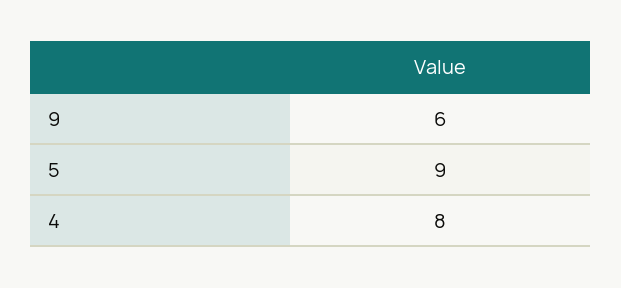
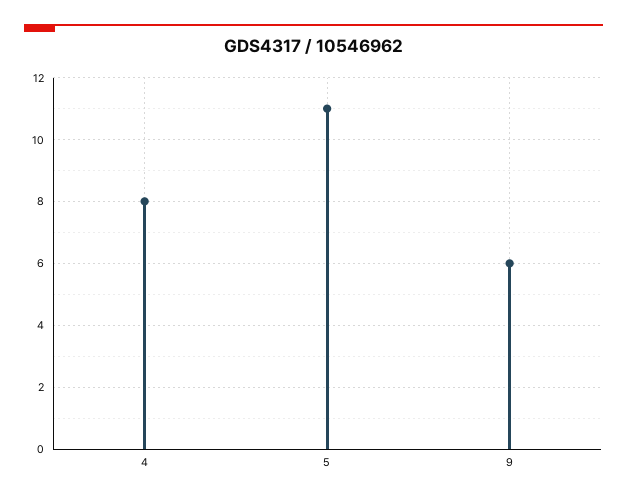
  {
    "9": 6,
-   "5": 9,
+   "5": 11,
    "4": 8
  }

